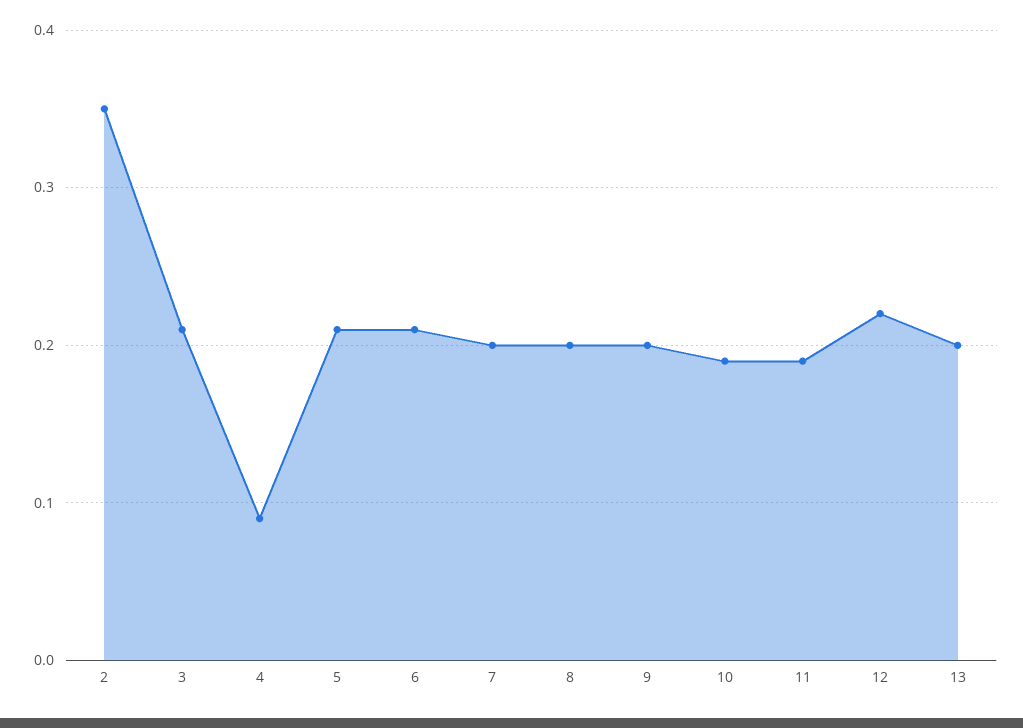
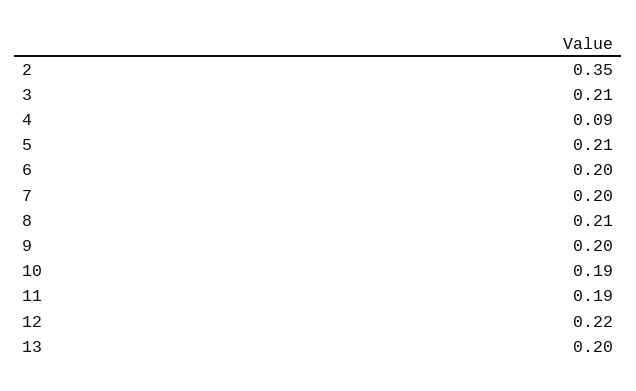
  {
    "2": 0.35,
    "3": 0.21,
    "4": 0.09,
    "5": 0.21,
-   "6": 0.21,
+   "6": 0.2,
    "7": 0.2,
-   "8": 0.2,
+   "8": 0.21,
    "9": 0.2,
    "10": 0.19,
    "11": 0.19,
    "12": 0.22,
    "13": 0.2
  }

